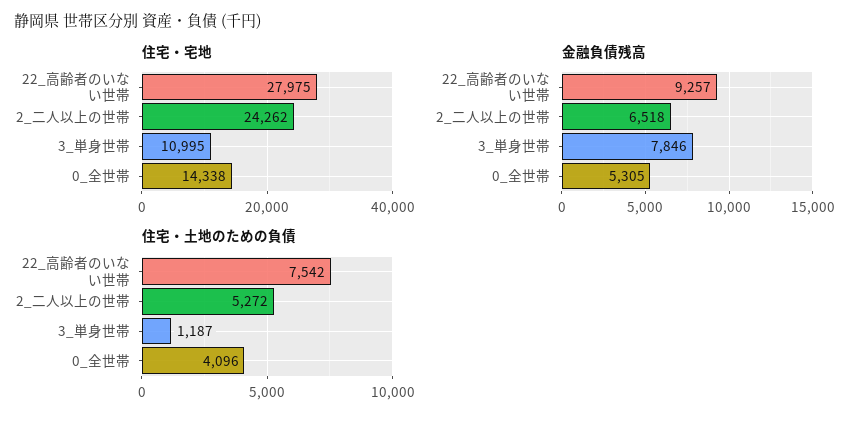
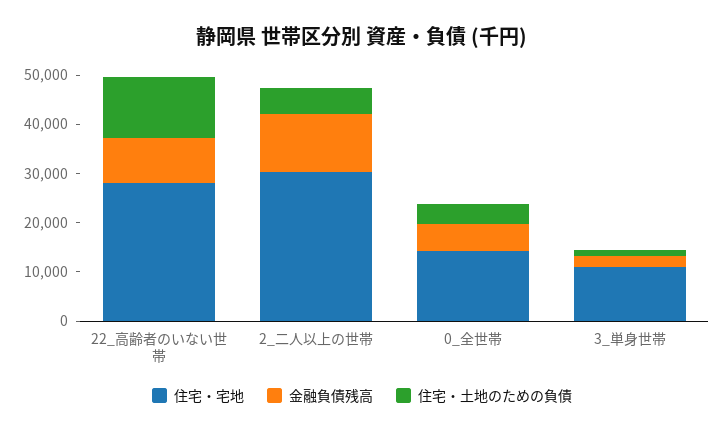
  {
    "住宅・宅地": {
      "22_高齢者のいない世帯": 27975,
-     "2_二人以上の世帯": 24262,
+     "2_二人以上の世帯": 30000,
      "3_単身世帯": 10995,
      "0_全世帯": 14338
    },
    "金融負債残高": {
      "22_高齢者のいない世帯": 9257,
-     "2_二人以上の世帯": 6518,
+     "2_二人以上の世帯": 12000,
-     "3_単身世帯": 7846,
+     "3_単身世帯": 2000,
      "0_全世帯": 5305
    },
    "住宅・土地のための負債": {
-     "22_高齢者のいない世帯": 7542,
+     "22_高齢者のいない世帯": 12000,
      "2_二人以上の世帯": 5272,
      "3_単身世帯": 1187,
      "0_全世帯": 4096
    }
  }

